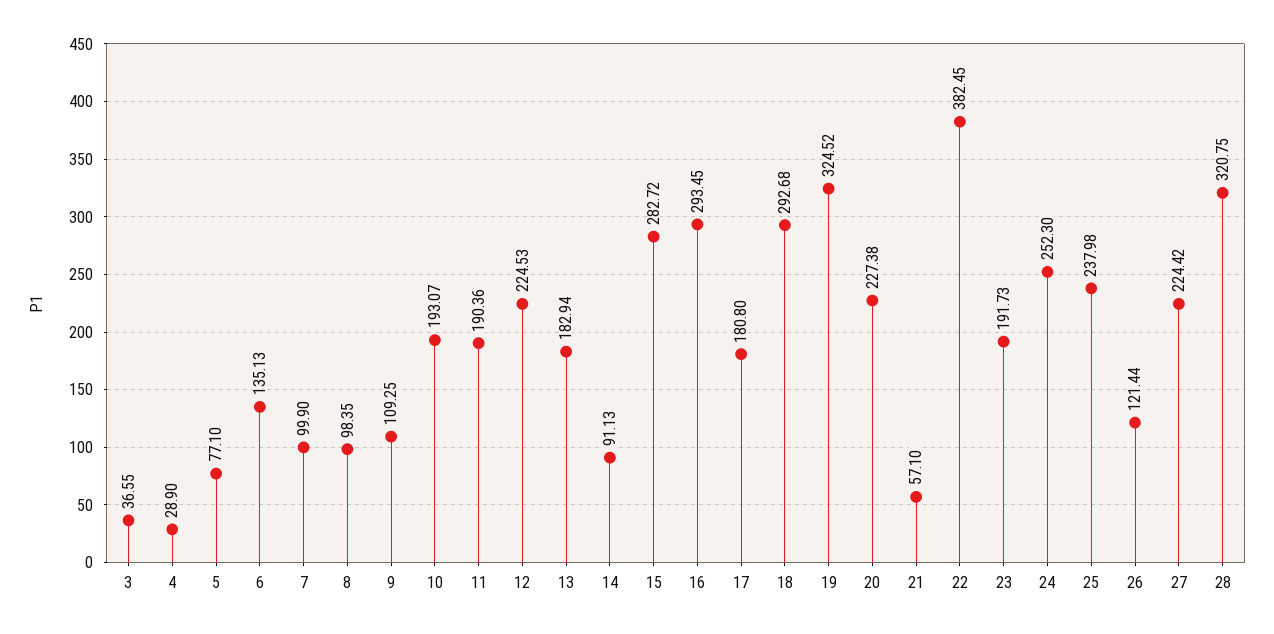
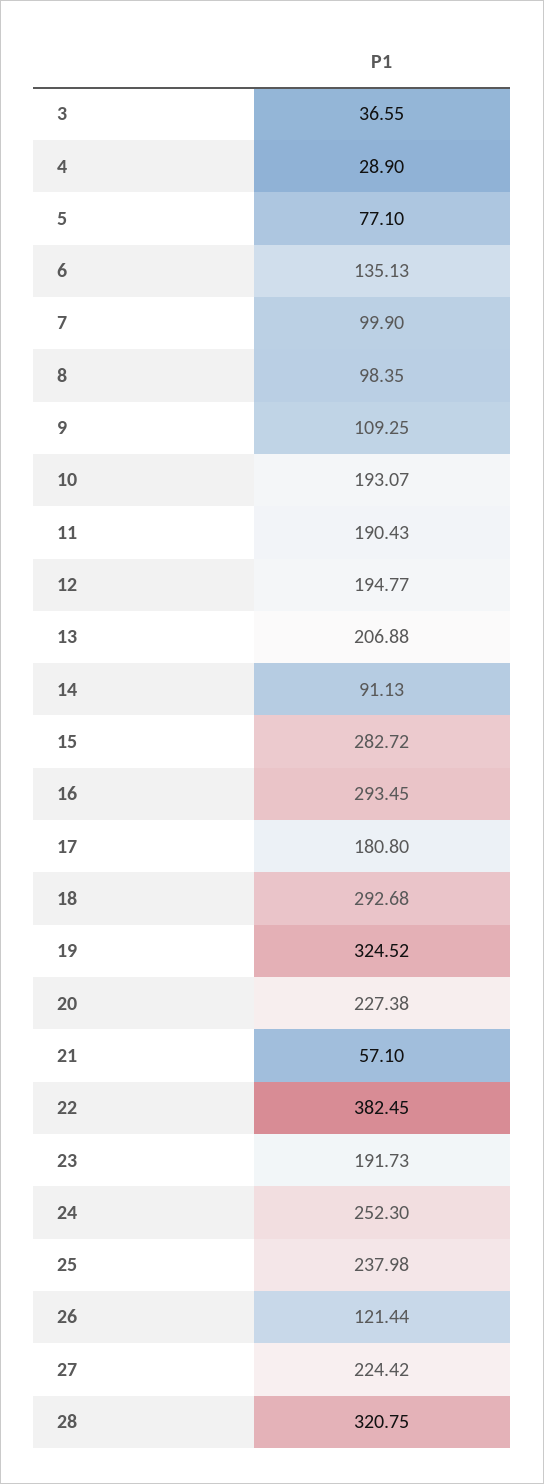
  {
    "3": 36.55,
    "4": 28.9,
    "5": 77.1,
    "6": 135.13,
    "7": 99.9,
    "8": 98.35,
    "9": 109.25,
    "10": 193.07,
-   "11": 190.36,
+   "11": 190.43,
-   "12": 224.53,
+   "12": 194.77,
-   "13": 182.94,
+   "13": 206.88,
    "14": 91.13,
    "15": 282.72,
    "16": 293.45,
    "17": 180.8,
    "18": 292.68,
    "19": 324.52,
    "20": 227.38,
    "21": 57.1,
    "22": 382.45,
    "23": 191.73,
    "24": 252.3,
    "25": 237.98,
    "26": 121.44,
    "27": 224.42,
    "28": 320.75
  }

